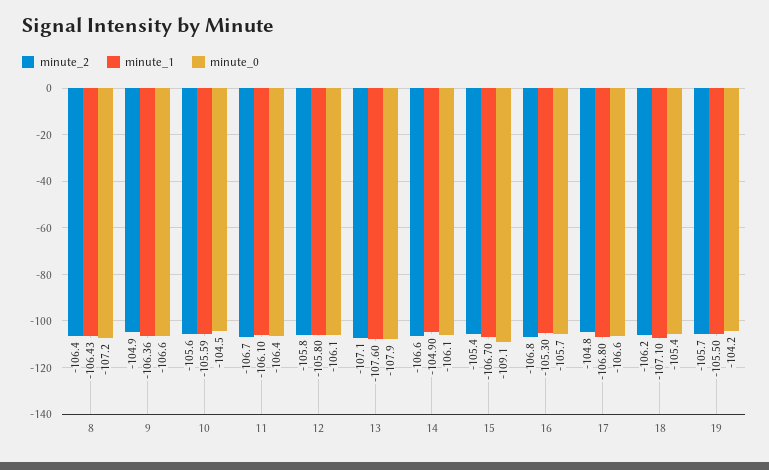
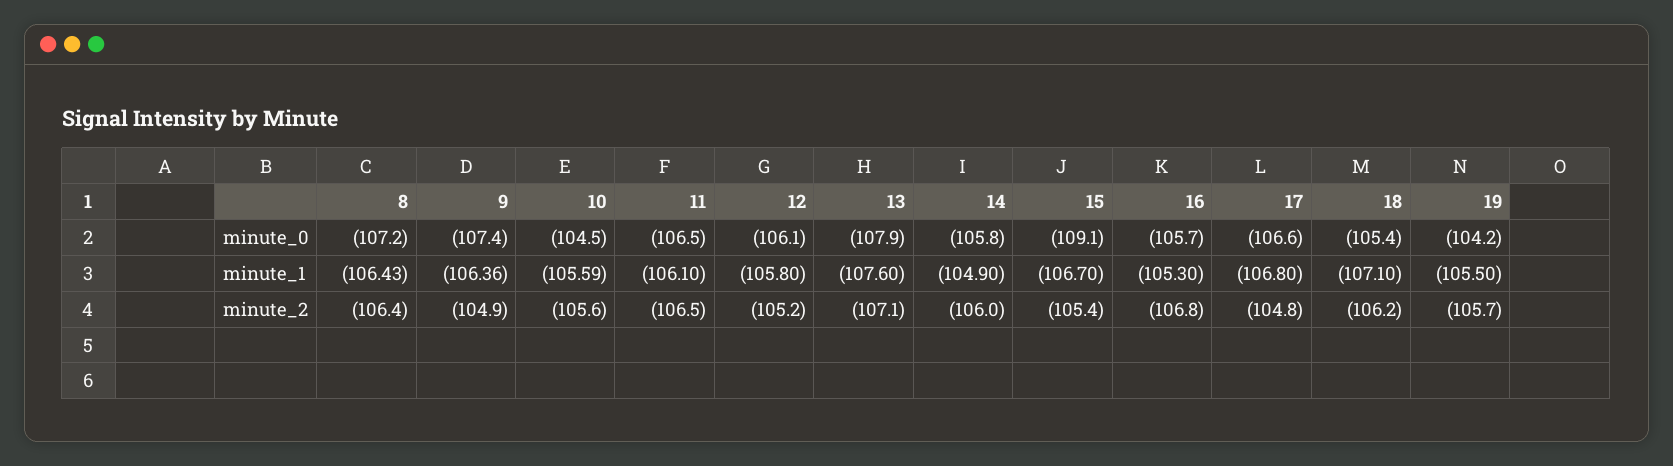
  {
    "minute_2": {
      "8": -106.4,
      "9": -104.9,
      "10": -105.6,
-     "11": -106.7,
+     "11": -106.5,
-     "12": -105.8,
+     "12": -105.2,
      "13": -107.1,
-     "14": -106.6,
+     "14": -106,
      "15": -105.4,
      "16": -106.8,
      "17": -104.8,
      "18": -106.2,
      "19": -105.7
    },
    "minute_1": {
      "8": -106.43,
      "9": -106.36,
      "10": -105.59,
      "11": -106.1,
      "12": -105.8,
      "13": -107.6,
      "14": -104.9,
      "15": -106.7,
      "16": -105.3,
      "17": -106.8,
      "18": -107.1,
      "19": -105.5
    },
    "minute_0": {
      "8": -107.2,
-     "9": -106.6,
+     "9": -107.4,
      "10": -104.5,
-     "11": -106.4,
+     "11": -106.5,
      "12": -106.1,
      "13": -107.9,
-     "14": -106.1,
+     "14": -105.8,
      "15": -109.1,
      "16": -105.7,
      "17": -106.6,
      "18": -105.4,
      "19": -104.2
    }
  }

